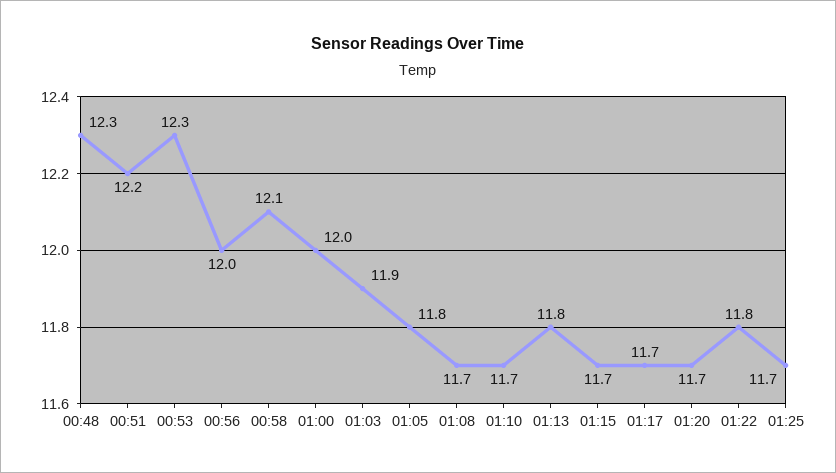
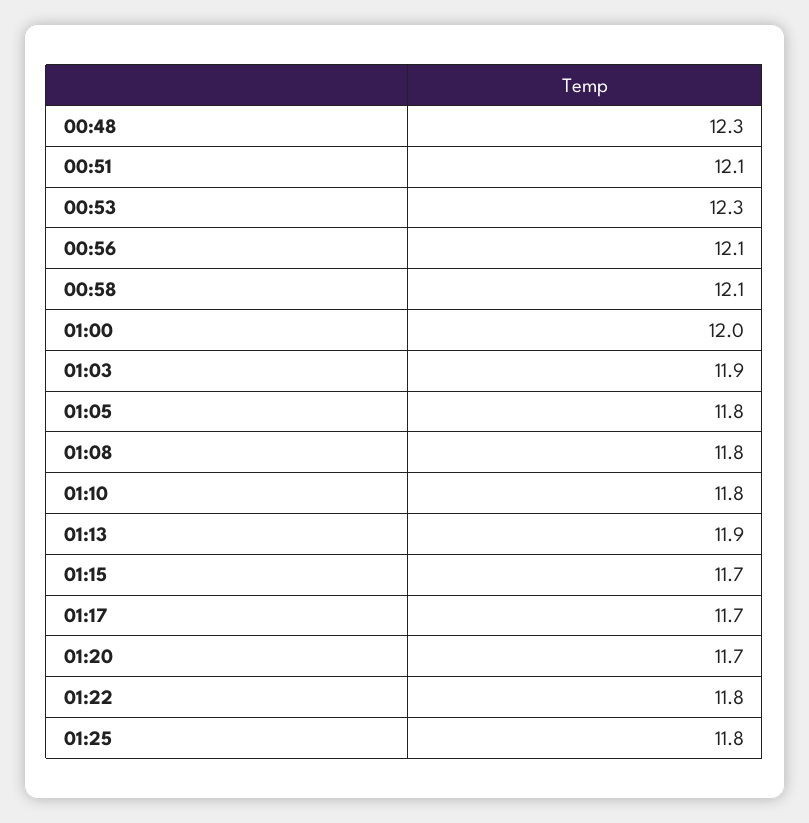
  {
    "00:48": 12.3,
-   "00:51": 12.2,
+   "00:51": 12.1,
    "00:53": 12.3,
-   "00:56": 12,
+   "00:56": 12.1,
    "00:58": 12.1,
    "01:00": 12,
    "01:03": 11.9,
    "01:05": 11.8,
-   "01:08": 11.7,
+   "01:08": 11.8,
-   "01:10": 11.7,
+   "01:10": 11.8,
-   "01:13": 11.8,
+   "01:13": 11.9,
    "01:15": 11.7,
    "01:17": 11.7,
    "01:20": 11.7,
    "01:22": 11.8,
-   "01:25": 11.7
+   "01:25": 11.8
  }

